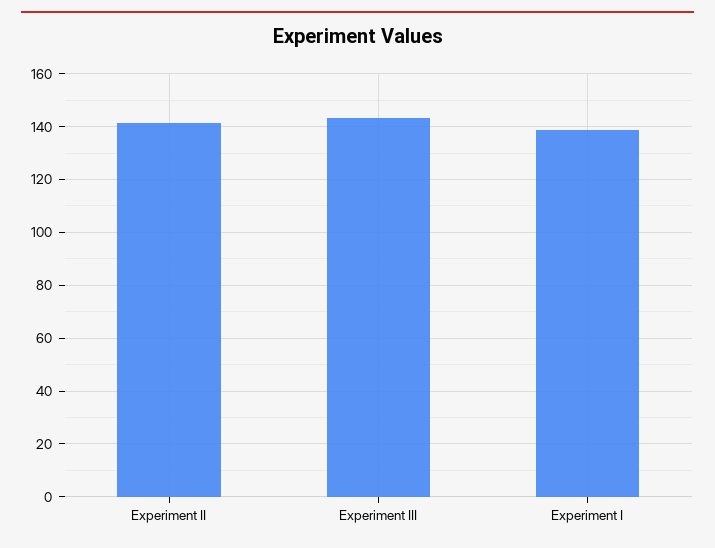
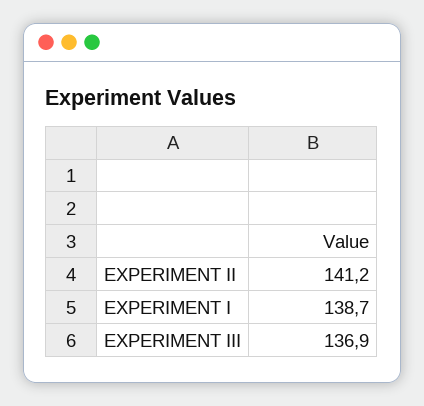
  {
    "Experiment II": 141.2,
-   "Experiment III": 142.5,
+   "Experiment III": 136.9,
    "Experiment I": 138.7
  }

